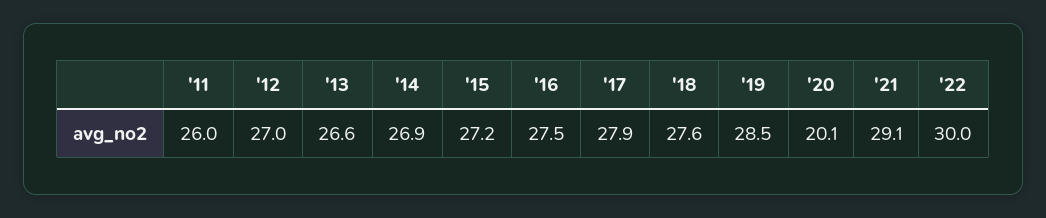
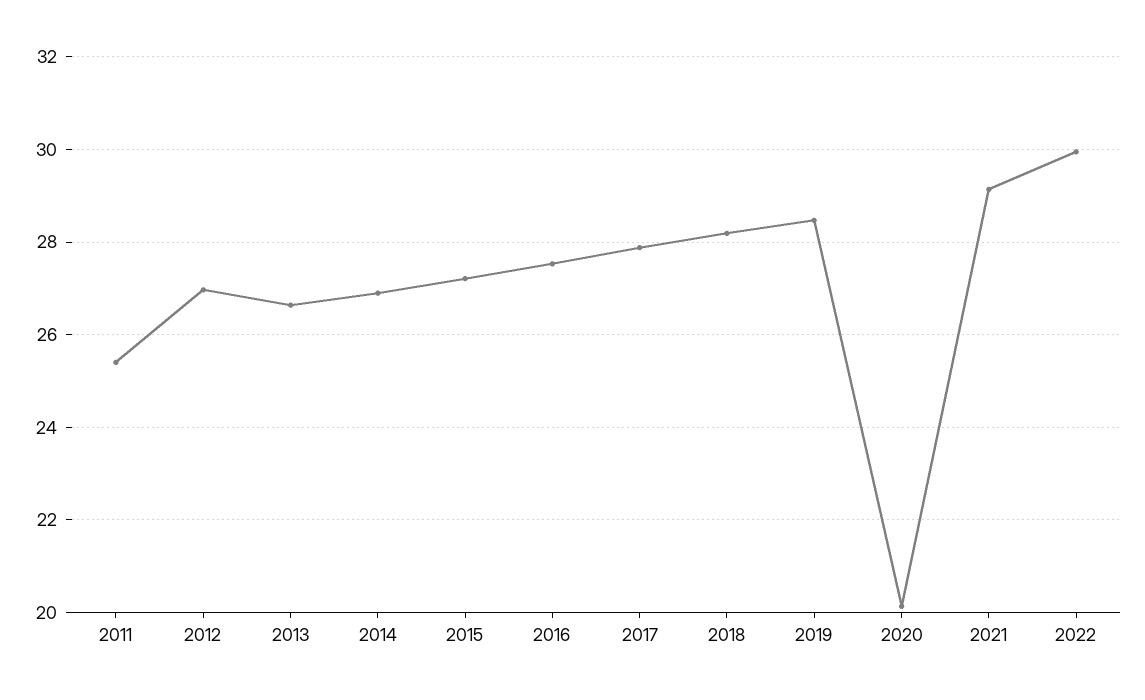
  {
-   "'11": 26,
+   "'11": 25.4,
    "'12": 27,
    "'13": 26.6,
    "'14": 26.9,
    "'15": 27.2,
    "'16": 27.5,
    "'17": 27.9,
-   "'18": 27.6,
+   "'18": 28.2,
    "'19": 28.5,
    "'20": 20.1,
    "'21": 29.1,
    "'22": 30
  }

